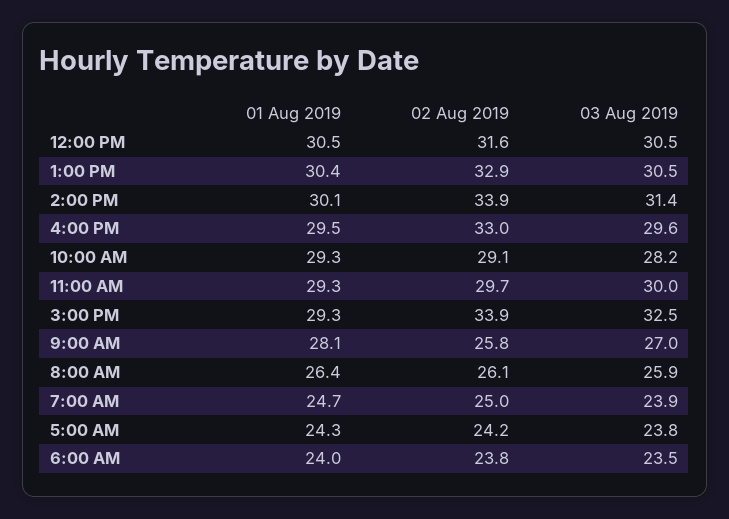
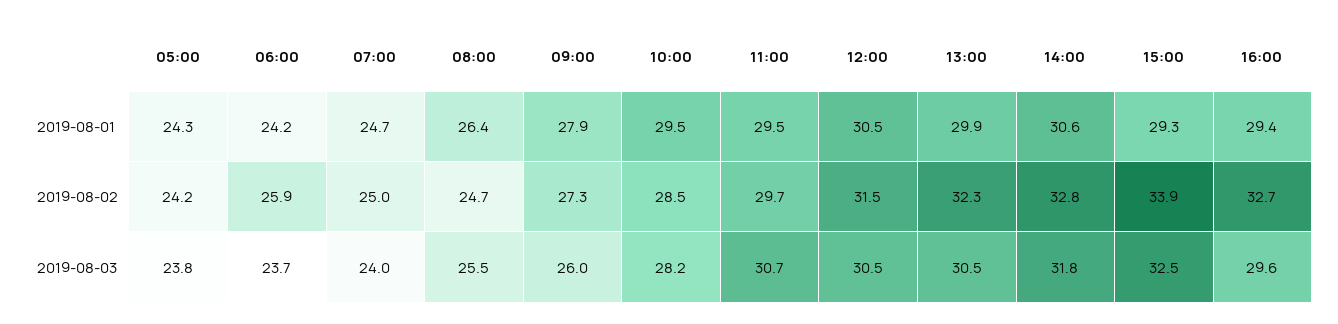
  {
    "01 Aug 2019": {
      "12:00 PM": 30.5,
-     "1:00 PM": 30.4,
+     "1:00 PM": 29.9,
-     "2:00 PM": 30.1,
+     "2:00 PM": 30.6,
-     "4:00 PM": 29.5,
+     "4:00 PM": 29.4,
-     "10:00 AM": 29.3,
+     "10:00 AM": 29.5,
-     "11:00 AM": 29.3,
+     "11:00 AM": 29.5,
      "3:00 PM": 29.3,
-     "9:00 AM": 28.1,
+     "9:00 AM": 27.9,
      "8:00 AM": 26.4,
      "7:00 AM": 24.7,
      "5:00 AM": 24.3,
-     "6:00 AM": 24
+     "6:00 AM": 24.2
    },
    "02 Aug 2019": {
-     "12:00 PM": 31.6,
+     "12:00 PM": 31.5,
-     "1:00 PM": 32.9,
+     "1:00 PM": 32.3,
-     "2:00 PM": 33.9,
+     "2:00 PM": 32.8,
-     "4:00 PM": 33,
+     "4:00 PM": 32.7,
-     "10:00 AM": 29.1,
+     "10:00 AM": 28.5,
      "11:00 AM": 29.7,
      "3:00 PM": 33.9,
-     "9:00 AM": 25.8,
+     "9:00 AM": 27.3,
-     "8:00 AM": 26.1,
+     "8:00 AM": 24.7,
      "7:00 AM": 25,
      "5:00 AM": 24.2,
-     "6:00 AM": 23.8
+     "6:00 AM": 25.9
    },
    "03 Aug 2019": {
      "12:00 PM": 30.5,
      "1:00 PM": 30.5,
-     "2:00 PM": 31.4,
+     "2:00 PM": 31.8,
      "4:00 PM": 29.6,
      "10:00 AM": 28.2,
-     "11:00 AM": 30,
+     "11:00 AM": 30.7,
      "3:00 PM": 32.5,
-     "9:00 AM": 27,
+     "9:00 AM": 26,
-     "8:00 AM": 25.9,
+     "8:00 AM": 25.5,
-     "7:00 AM": 23.9,
+     "7:00 AM": 24,
      "5:00 AM": 23.8,
-     "6:00 AM": 23.5
+     "6:00 AM": 23.7
    }
  }

